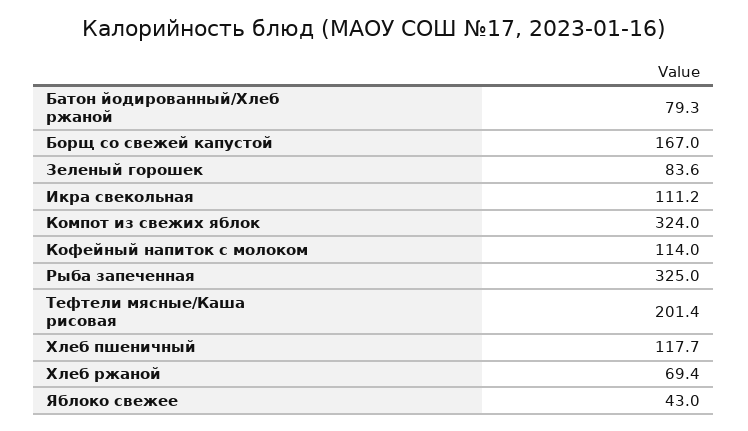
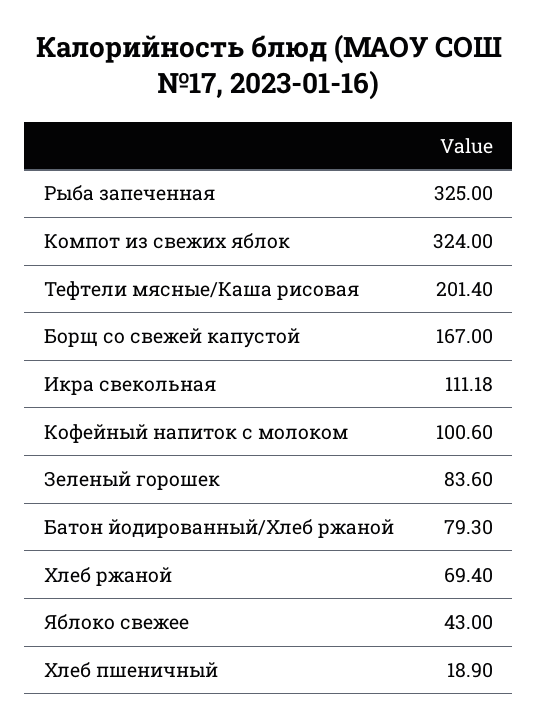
  {
    "Батон йодированный/Хлеб ржаной": 79.3,
    "Борщ со свежей капустой": 167,
    "Зеленый горошек": 83.6,
    "Икра свекольная": 111.18,
    "Компот из свежих яблок": 324,
-   "Кофейный напиток с молоком": 114,
+   "Кофейный напиток с молоком": 100.6,
    "Рыба запеченная": 325,
    "Тефтели мясные/Каша рисовая": 201.4,
-   "Хлеб пшеничный": 117.7,
+   "Хлеб пшеничный": 18.9,
    "Хлеб ржаной": 69.4,
    "Яблоко свежее": 43
  }

